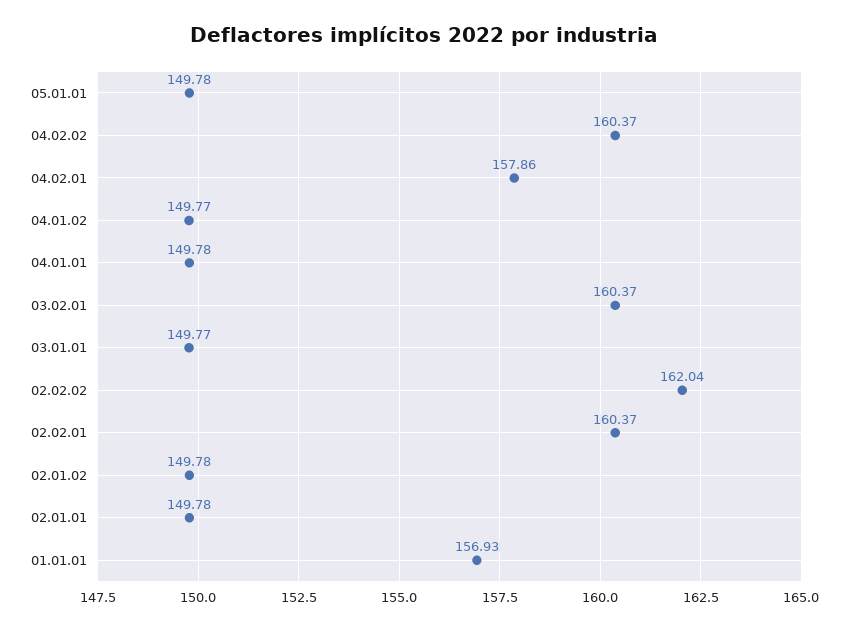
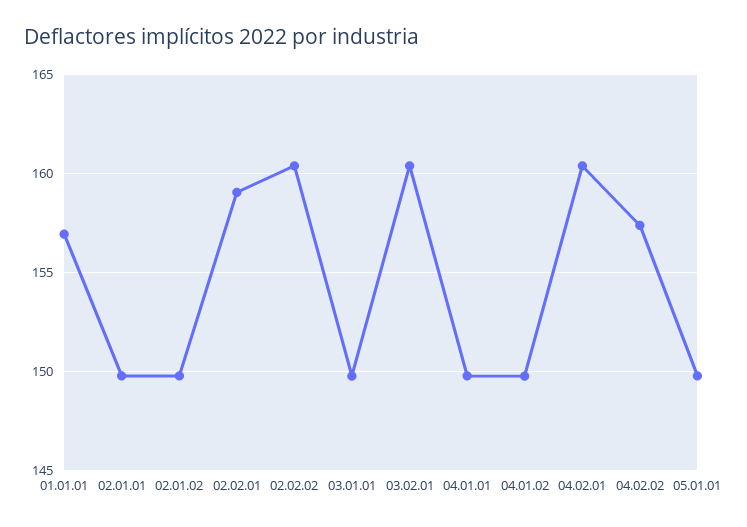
  {
    "05.01.01": 149.78,
-   "04.02.02": 160.37,
+   "04.02.02": 157.5,
-   "04.02.01": 157.86,
+   "04.02.01": 160.5,
    "04.01.02": 149.77,
    "04.01.01": 149.78,
    "03.02.01": 160.37,
    "03.01.01": 149.77,
-   "02.02.02": 162.04,
+   "02.02.02": 160.5,
-   "02.02.01": 160.37,
+   "02.02.01": 159,
    "02.01.02": 149.78,
    "02.01.01": 149.78,
    "01.01.01": 156.93
  }

